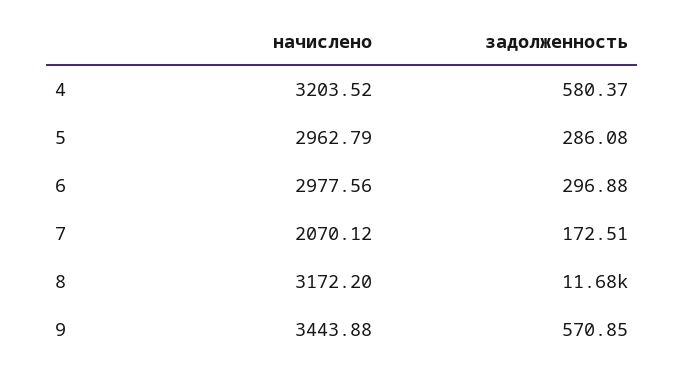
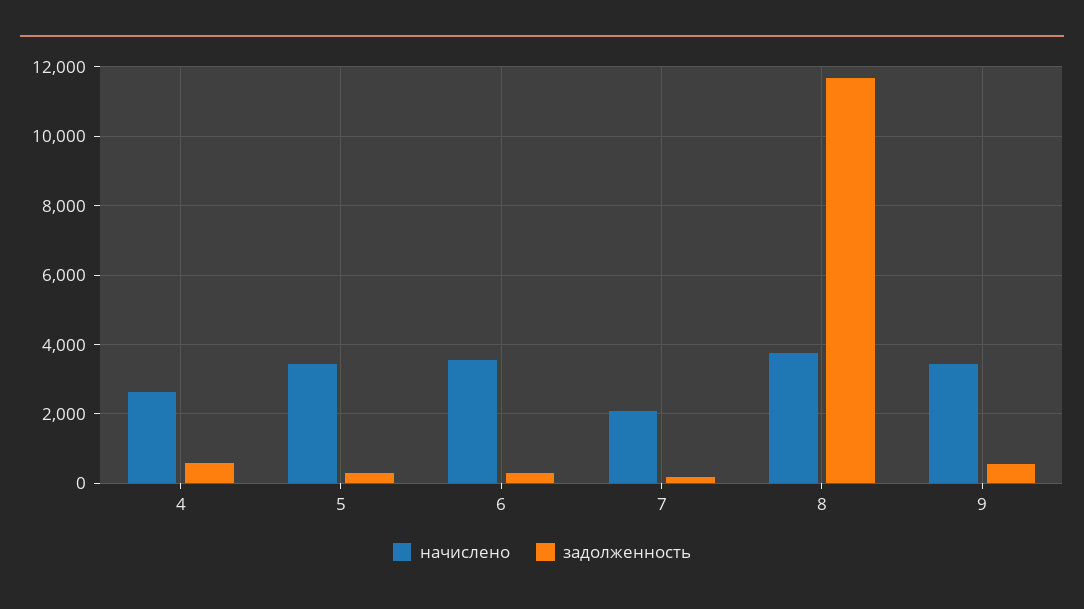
  {
    "начислено": {
-     "4": 3203.52,
+     "4": 2600,
-     "5": 2962.79,
+     "5": 3400,
-     "6": 2977.56,
+     "6": 3600,
      "7": 2070.12,
-     "8": 3172.2,
+     "8": 3800,
      "9": 3443.88
    },
    "задолженность": {
      "4": 580.37,
      "5": 286.08,
      "6": 296.88,
      "7": 172.51,
      "8": 11680,
      "9": 570.85
    }
  }

